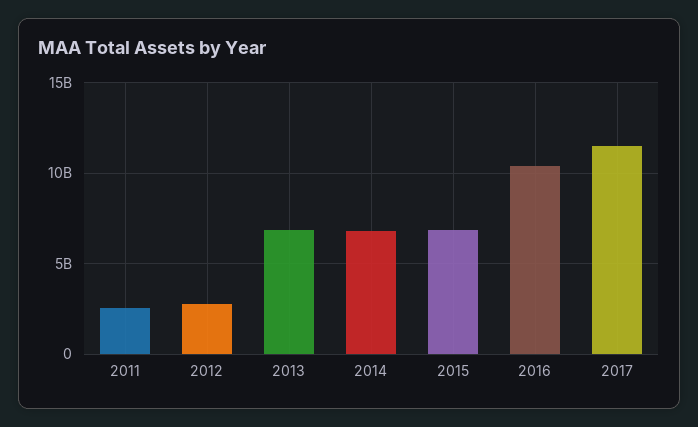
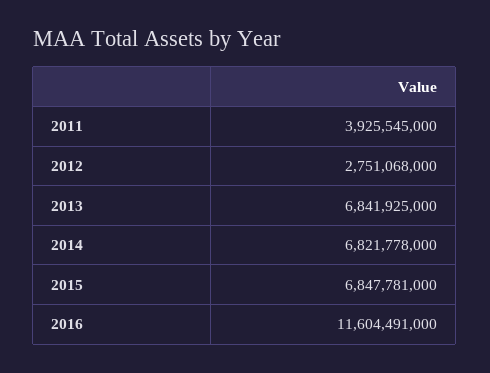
  {
-   "2011": 2500000000,
+   "2011": 3925545000,
    "2012": 2751068000,
    "2013": 6841925000,
    "2014": 6821778000,
    "2015": 6847781000,
-   "2016": 10500000000,
+   "2016": 11604491000
-   "2017": 11500000000
  }

